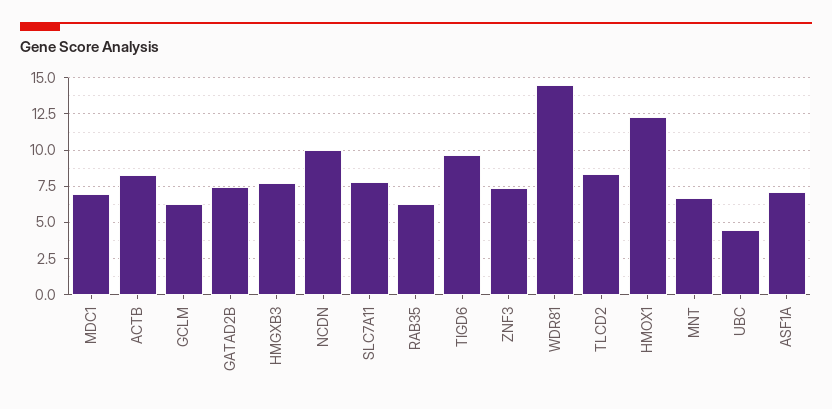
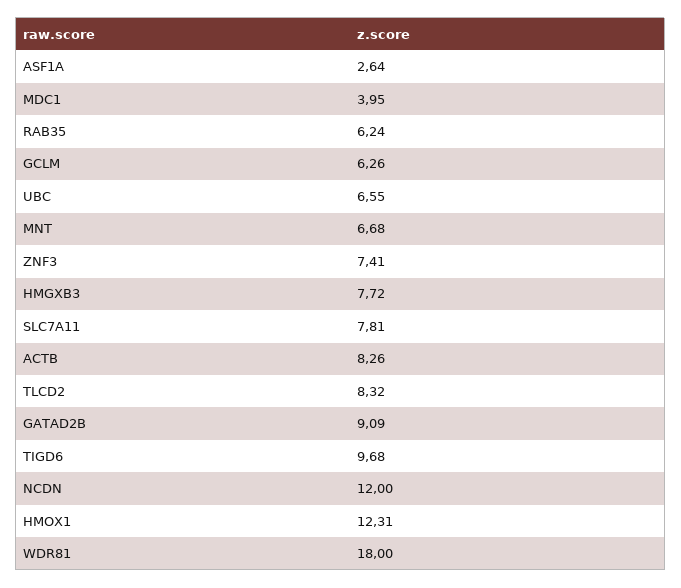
  {
-   "MDC1": 7,
+   "MDC1": 3.95,
    "ACTB": 8.26,
    "GCLM": 6.26,
-   "GATAD2B": 7.5,
+   "GATAD2B": 9.09,
    "HMGXB3": 7.72,
-   "NCDN": 10,
+   "NCDN": 12,
    "SLC7A11": 7.81,
    "RAB35": 6.24,
    "TIGD6": 9.68,
    "ZNF3": 7.41,
-   "WDR81": 14.5,
+   "WDR81": 18,
    "TLCD2": 8.32,
    "HMOX1": 12.31,
    "MNT": 6.68,
-   "UBC": 4.5,
+   "UBC": 6.55,
-   "ASF1A": 7
+   "ASF1A": 2.64
  }

